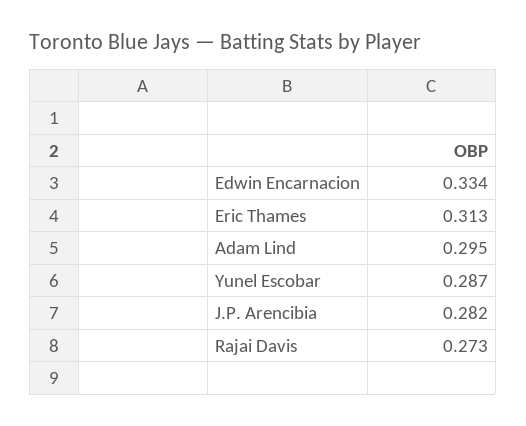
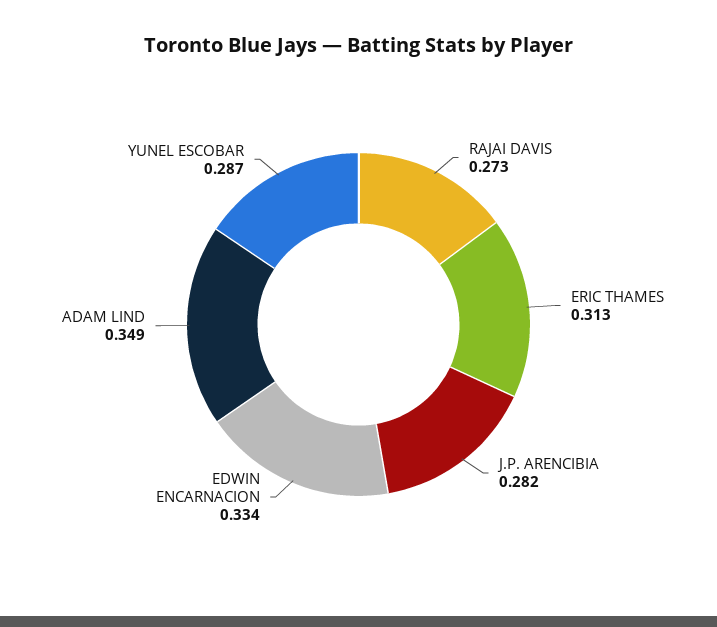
  {
    "Edwin Encarnacion": 0.334,
    "Eric Thames": 0.313,
-   "Adam Lind": 0.295,
+   "Adam Lind": 0.349,
    "Yunel Escobar": 0.287,
    "J.P. Arencibia": 0.282,
    "Rajai Davis": 0.273
  }

